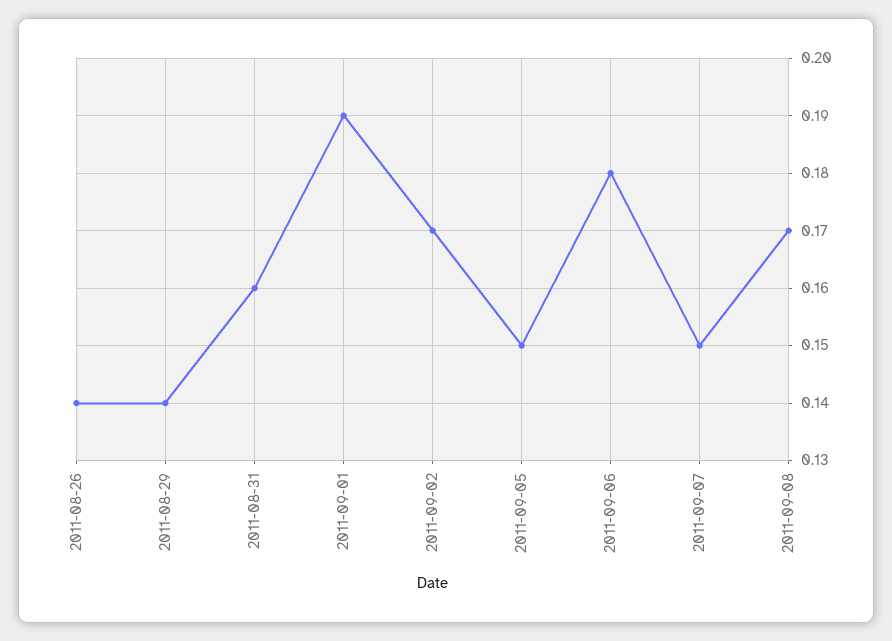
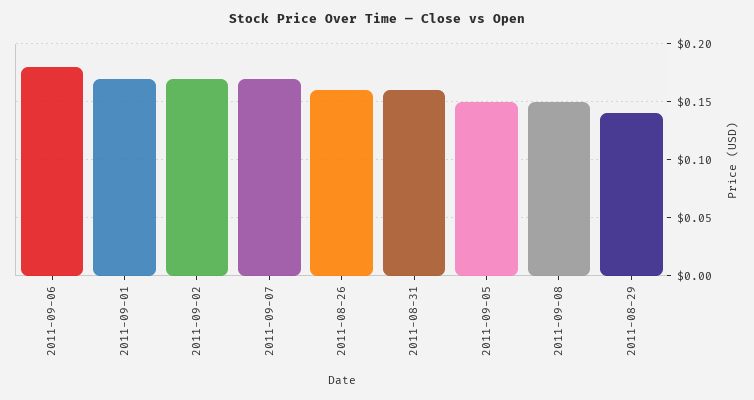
  {
-   "2011-08-26": 0.14,
+   "2011-08-26": 0.16,
    "2011-08-29": 0.14,
    "2011-08-31": 0.16,
-   "2011-09-01": 0.19,
+   "2011-09-01": 0.17,
    "2011-09-02": 0.17,
    "2011-09-05": 0.15,
    "2011-09-06": 0.18,
-   "2011-09-07": 0.15,
+   "2011-09-07": 0.17,
-   "2011-09-08": 0.17
+   "2011-09-08": 0.15
  }

